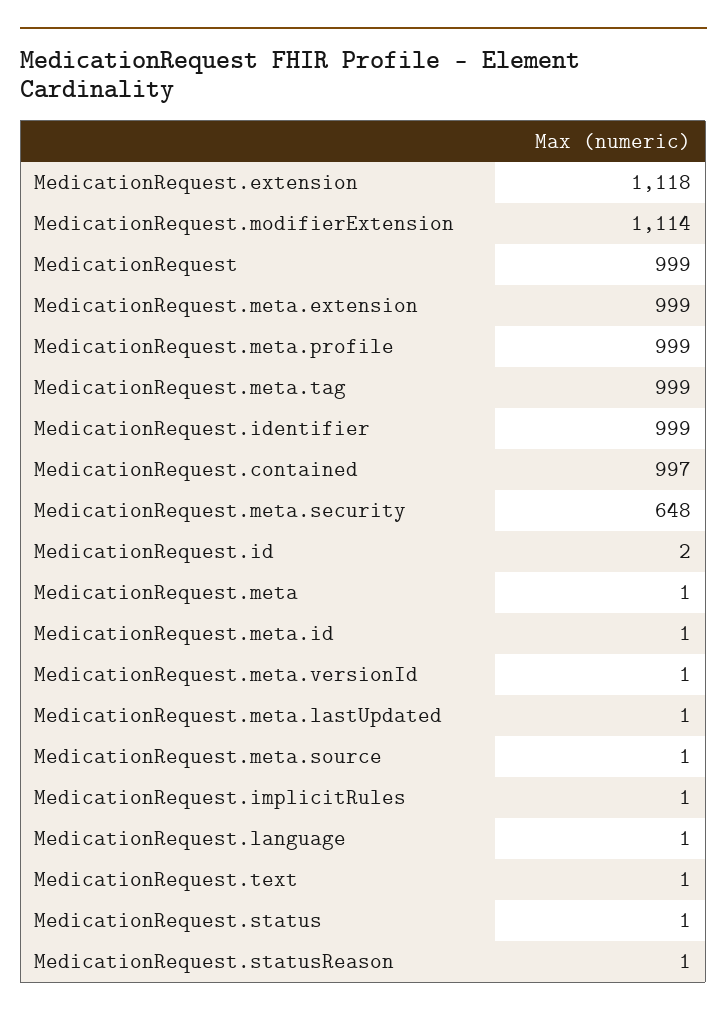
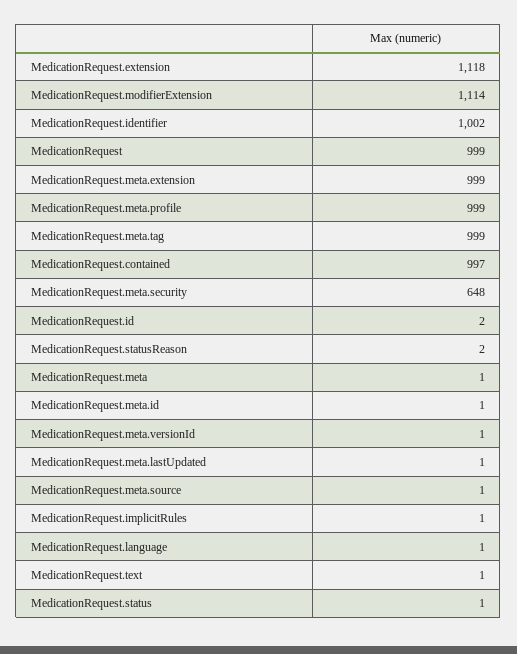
  {
    "MedicationRequest.extension": 1118,
    "MedicationRequest.modifierExtension": 1114,
    "MedicationRequest": 999,
    "MedicationRequest.meta.extension": 999,
    "MedicationRequest.meta.profile": 999,
    "MedicationRequest.meta.tag": 999,
-   "MedicationRequest.identifier": 999,
+   "MedicationRequest.identifier": 1002,
    "MedicationRequest.contained": 997,
    "MedicationRequest.meta.security": 648,
    "MedicationRequest.id": 2,
    "MedicationRequest.meta": 1,
    "MedicationRequest.meta.id": 1,
    "MedicationRequest.meta.versionId": 1,
    "MedicationRequest.meta.lastUpdated": 1,
    "MedicationRequest.meta.source": 1,
    "MedicationRequest.implicitRules": 1,
    "MedicationRequest.language": 1,
    "MedicationRequest.text": 1,
    "MedicationRequest.status": 1,
-   "MedicationRequest.statusReason": 1
+   "MedicationRequest.statusReason": 2
  }

